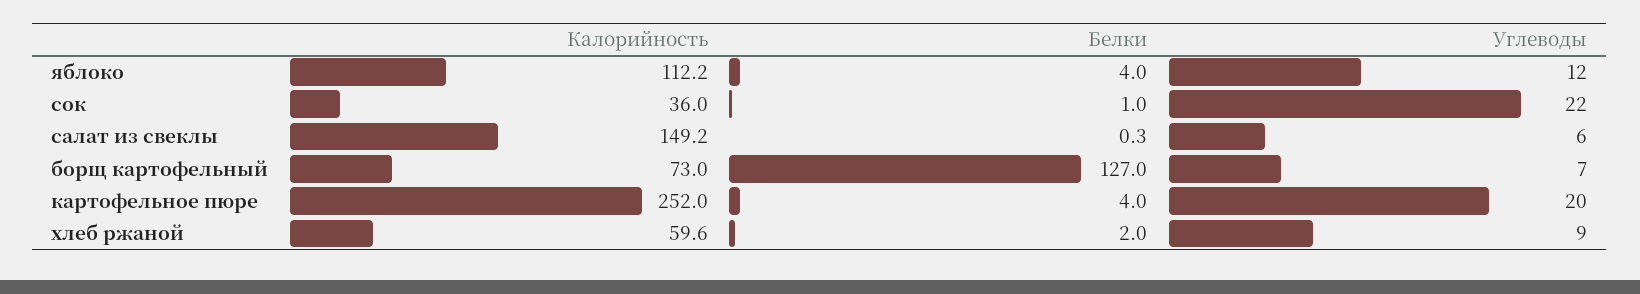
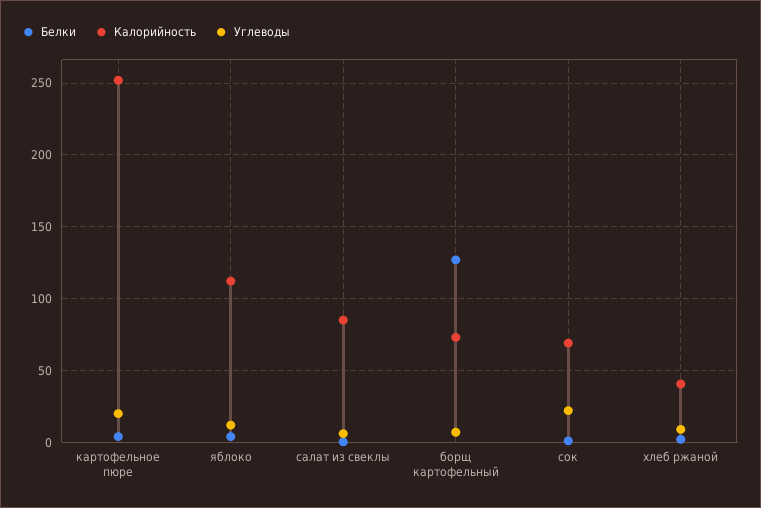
  {
    "Калорийность": {
      "яблоко": 112.2,
-     "сок": 36,
+     "сок": 70,
-     "салат из свеклы": 149.2,
+     "салат из свеклы": 85,
      "борщ картофельный": 73,
      "картофельное пюре": 252,
-     "хлеб ржаной": 59.6
+     "хлеб ржаной": 40
    },
    "Белки": {
      "яблоко": 4,
      "сок": 1,
      "салат из свеклы": 0.3,
      "борщ картофельный": 127,
      "картофельное пюре": 4,
      "хлеб ржаной": 2
    },
    "Углеводы": {
      "яблоко": 12,
      "сок": 22,
      "салат из свеклы": 6,
      "борщ картофельный": 7,
      "картофельное пюре": 20,
      "хлеб ржаной": 9
    }
  }

